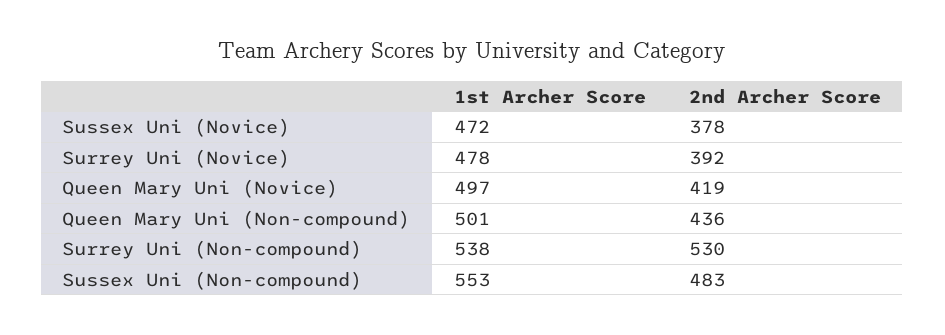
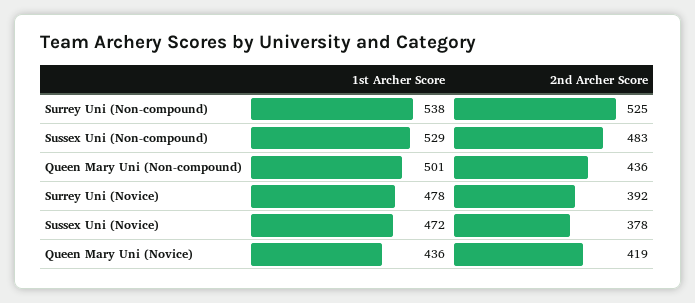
  {
    "1st Archer Score": {
      "Sussex Uni (Novice)": 472,
      "Surrey Uni (Novice)": 478,
-     "Queen Mary Uni (Novice)": 497,
+     "Queen Mary Uni (Novice)": 436,
      "Queen Mary Uni (Non-compound)": 501,
      "Surrey Uni (Non-compound)": 538,
-     "Sussex Uni (Non-compound)": 553
+     "Sussex Uni (Non-compound)": 529
    },
    "2nd Archer Score": {
      "Sussex Uni (Novice)": 378,
      "Surrey Uni (Novice)": 392,
      "Queen Mary Uni (Novice)": 419,
      "Queen Mary Uni (Non-compound)": 436,
-     "Surrey Uni (Non-compound)": 530,
+     "Surrey Uni (Non-compound)": 525,
      "Sussex Uni (Non-compound)": 483
    }
  }

